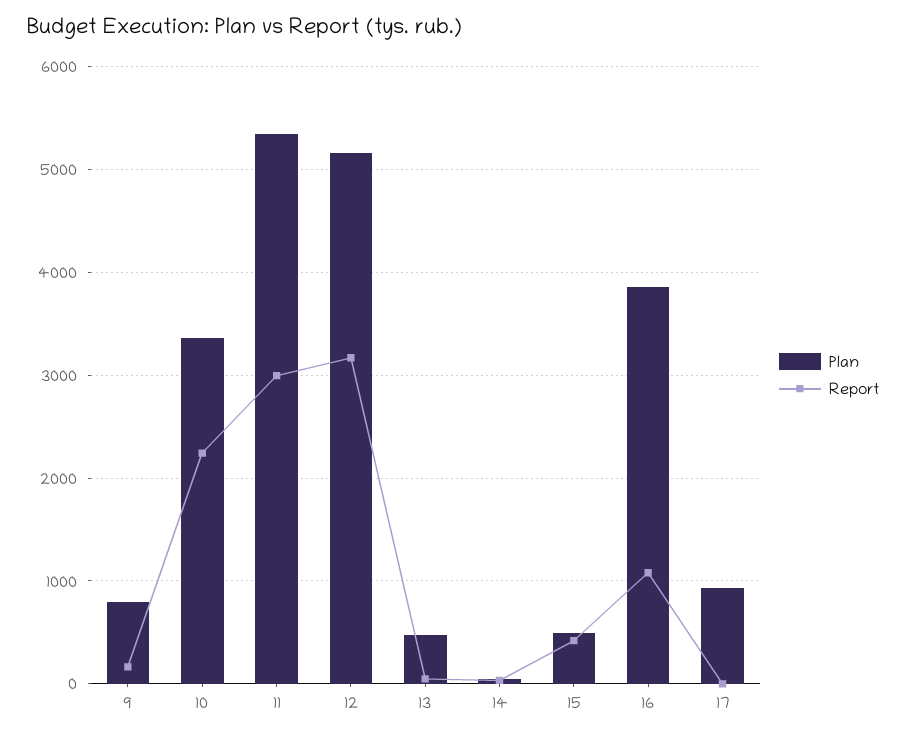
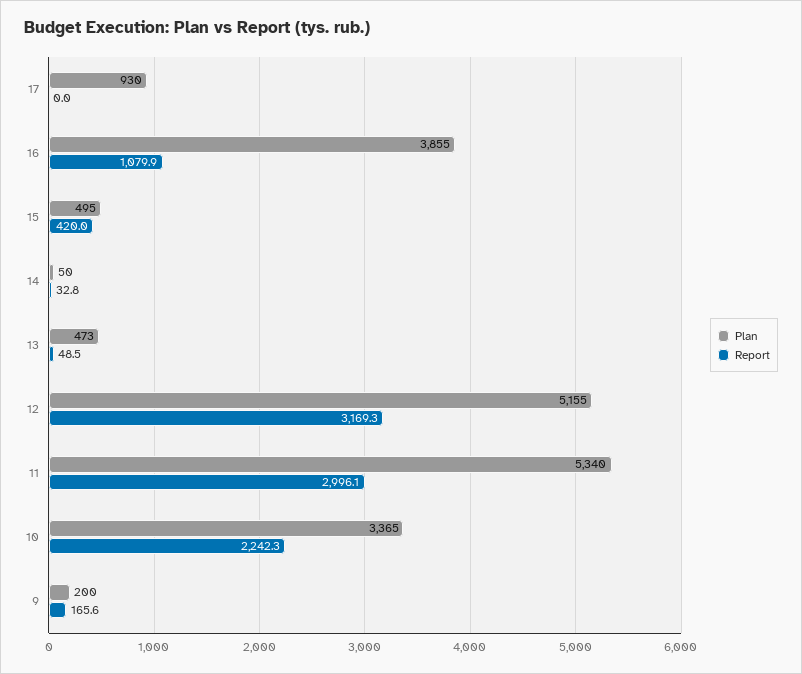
  {
    "Plan": {
-     "9": 800,
+     "9": 200,
      "10": 3365,
      "11": 5340,
      "12": 5155,
      "13": 473,
      "14": 50,
      "15": 495,
      "16": 3855,
      "17": 930
    },
    "Report": {
      "9": 165.6,
      "10": 2242.3,
      "11": 2996.1,
      "12": 3169.3,
      "13": 48.5,
      "14": 32.8,
      "15": 420,
      "16": 1079.9,
      "17": 0
    }
  }

